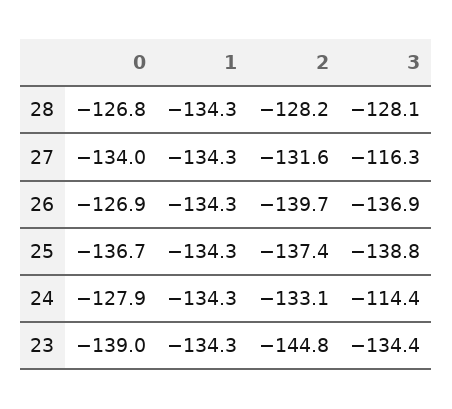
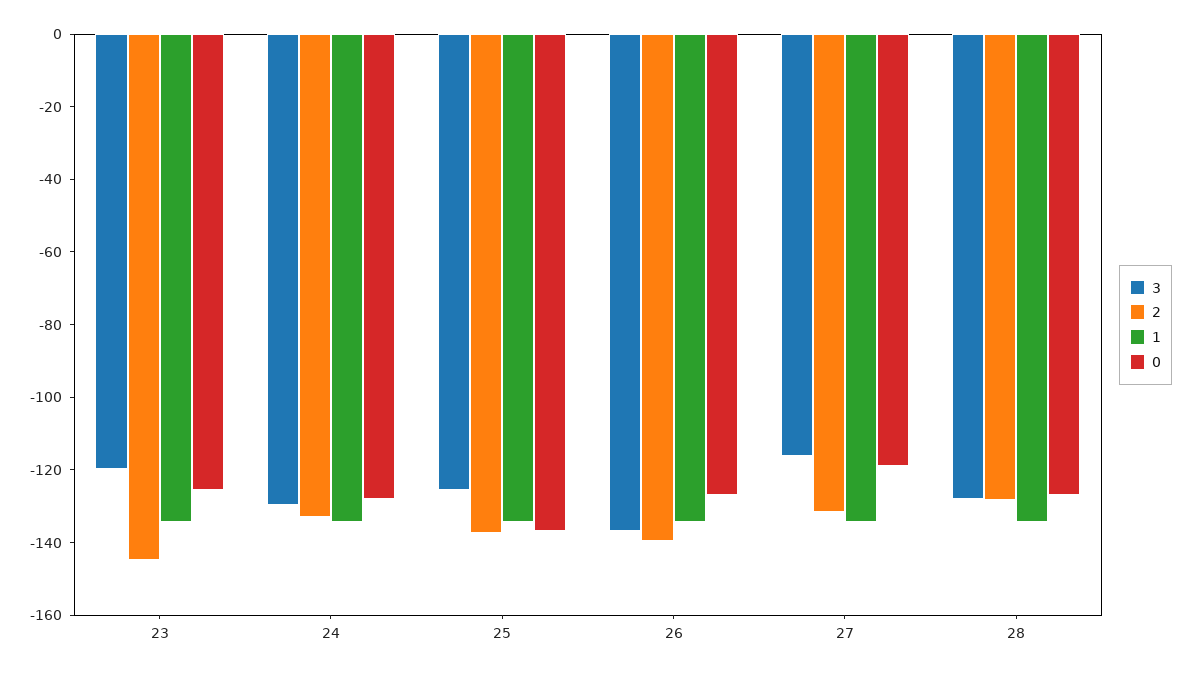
  {
    "0": {
      "28": -126.8,
-     "27": -134,
+     "27": -120,
      "26": -126.9,
      "25": -136.7,
      "24": -127.9,
-     "23": -139
+     "23": -125
    },
    "1": {
      "28": -134.3,
      "27": -134.3,
      "26": -134.3,
      "25": -134.3,
      "24": -134.3,
      "23": -134.3
    },
    "2": {
      "28": -128.2,
      "27": -131.6,
      "26": -139.7,
      "25": -137.4,
      "24": -133.1,
      "23": -144.8
    },
    "3": {
      "28": -128.1,
      "27": -116.3,
      "26": -136.9,
-     "25": -138.8,
+     "25": -125,
-     "24": -114.4,
+     "24": -130,
-     "23": -134.4
+     "23": -120
    }
  }

